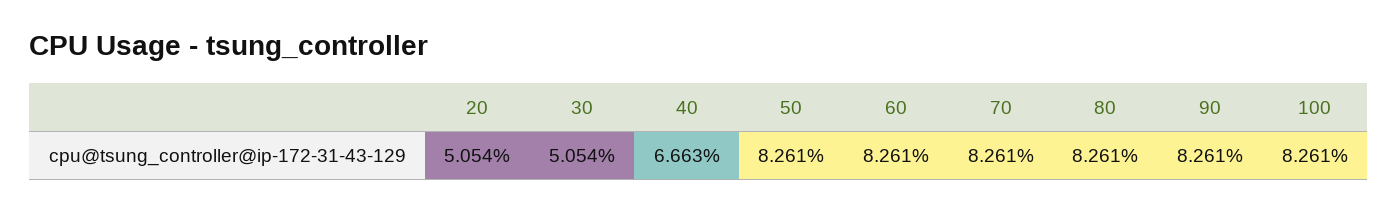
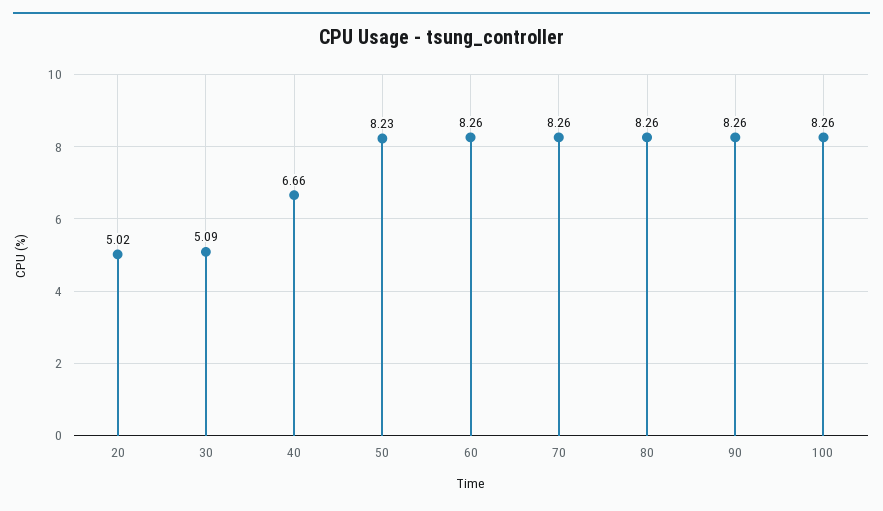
  {
-   "20": 5.054,
+   "20": 5.02,
-   "30": 5.054,
+   "30": 5.09,
    "40": 6.663,
-   "50": 8.261,
+   "50": 8.23,
    "60": 8.261,
    "70": 8.261,
    "80": 8.261,
    "90": 8.261,
    "100": 8.261
  }

